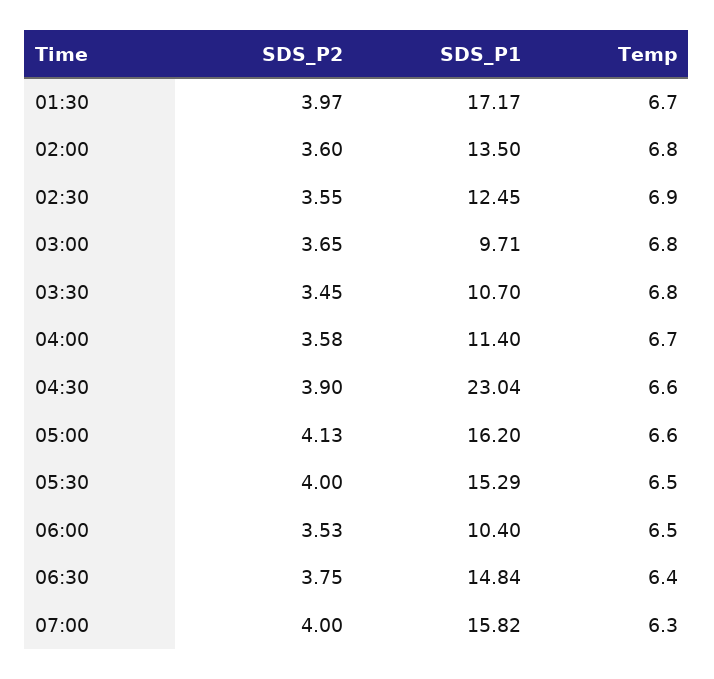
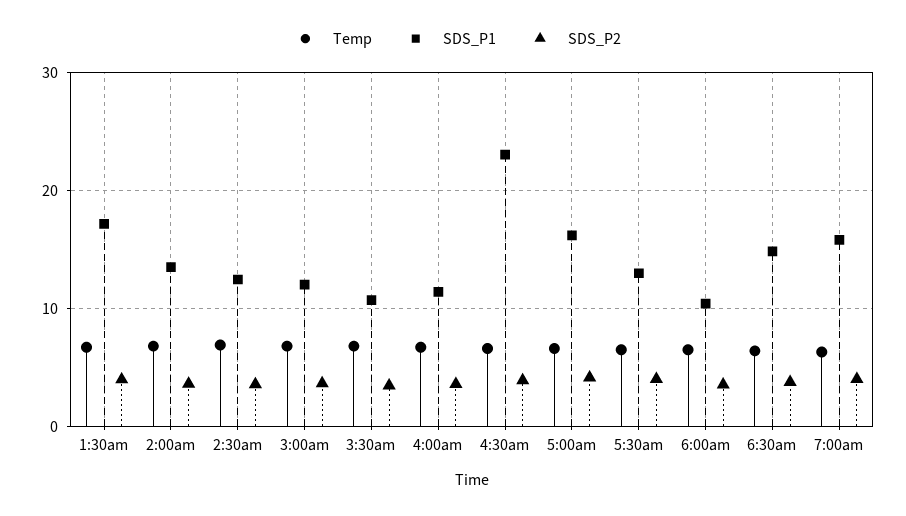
  {
    "SDS_P2": {
      "01:30": 3.97,
      "02:00": 3.6,
      "02:30": 3.55,
      "03:00": 3.65,
      "03:30": 3.45,
      "04:00": 3.58,
      "04:30": 3.9,
      "05:00": 4.13,
      "05:30": 4,
      "06:00": 3.53,
      "06:30": 3.75,
      "07:00": 4
    },
    "SDS_P1": {
      "01:30": 17.17,
      "02:00": 13.5,
      "02:30": 12.45,
-     "03:00": 9.71,
+     "03:00": 12,
      "03:30": 10.7,
      "04:00": 11.4,
      "04:30": 23.04,
      "05:00": 16.2,
-     "05:30": 15.29,
+     "05:30": 13,
      "06:00": 10.4,
      "06:30": 14.84,
      "07:00": 15.82
    },
    "Temp": {
      "01:30": 6.7,
      "02:00": 6.8,
      "02:30": 6.9,
      "03:00": 6.8,
      "03:30": 6.8,
      "04:00": 6.7,
      "04:30": 6.6,
      "05:00": 6.6,
      "05:30": 6.5,
      "06:00": 6.5,
      "06:30": 6.4,
      "07:00": 6.3
    }
  }

